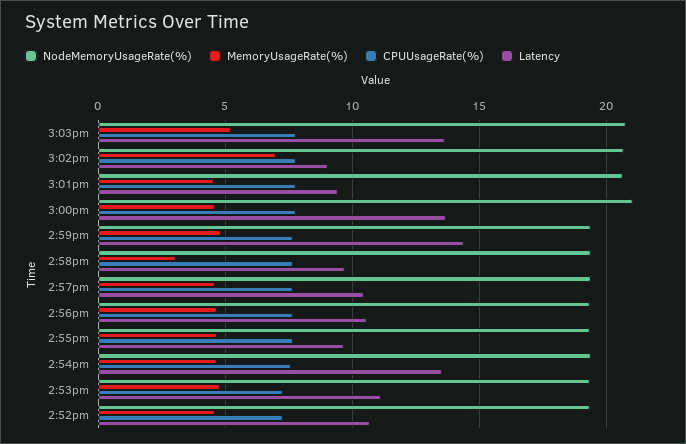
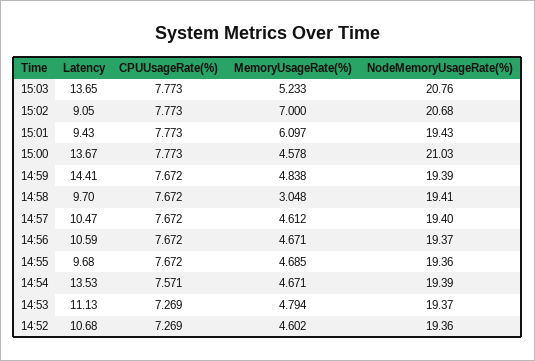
  {
    "NodeMemoryUsageRate(%)": {
      "3:03pm": 20.76,
      "3:02pm": 20.68,
-     "3:01pm": 20.5,
+     "3:01pm": 19.43,
      "3:00pm": 21.03,
      "2:59pm": 19.39,
      "2:58pm": 19.41,
      "2:57pm": 19.4,
      "2:56pm": 19.37,
      "2:55pm": 19.36,
      "2:54pm": 19.39,
      "2:53pm": 19.37,
      "2:52pm": 19.36
    },
    "MemoryUsageRate(%)": {
      "3:03pm": 5.233,
      "3:02pm": 7,
-     "3:01pm": 4.5,
+     "3:01pm": 6.097,
      "3:00pm": 4.578,
      "2:59pm": 4.838,
      "2:58pm": 3.048,
      "2:57pm": 4.612,
      "2:56pm": 4.671,
      "2:55pm": 4.685,
      "2:54pm": 4.671,
      "2:53pm": 4.794,
      "2:52pm": 4.602
    },
    "CPUUsageRate(%)": {
      "3:03pm": 7.773,
      "3:02pm": 7.773,
      "3:01pm": 7.773,
      "3:00pm": 7.773,
      "2:59pm": 7.672,
      "2:58pm": 7.672,
      "2:57pm": 7.672,
      "2:56pm": 7.672,
      "2:55pm": 7.672,
      "2:54pm": 7.571,
      "2:53pm": 7.269,
      "2:52pm": 7.269
    },
    "Latency": {
      "3:03pm": 13.65,
      "3:02pm": 9.05,
      "3:01pm": 9.43,
      "3:00pm": 13.67,
      "2:59pm": 14.41,
      "2:58pm": 9.7,
      "2:57pm": 10.47,
      "2:56pm": 10.59,
      "2:55pm": 9.68,
      "2:54pm": 13.53,
      "2:53pm": 11.13,
      "2:52pm": 10.68
    }
  }

